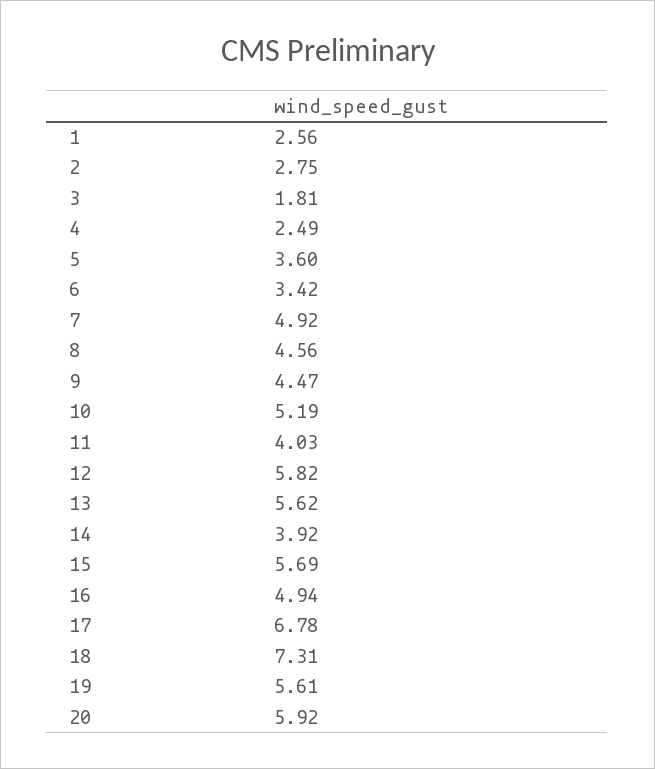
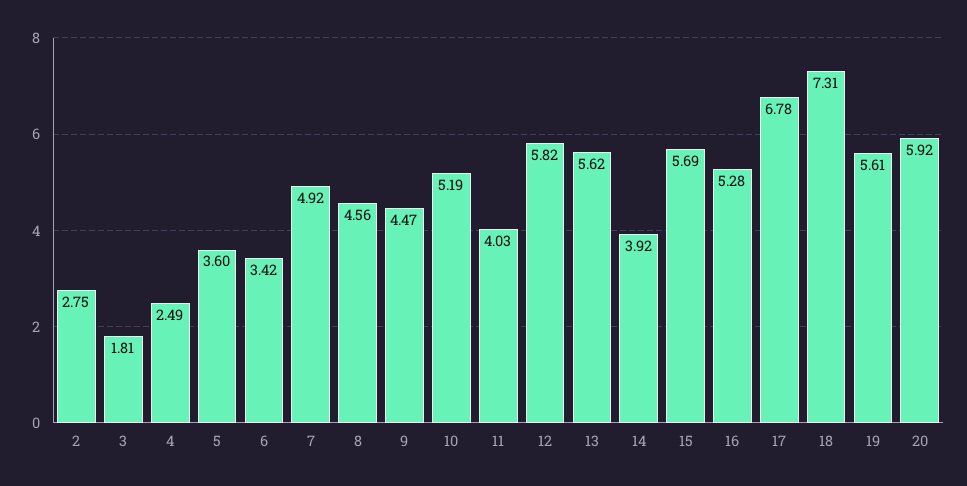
  {
-   "1": 2.56,
    "2": 2.75,
    "3": 1.81,
    "4": 2.49,
    "5": 3.6,
    "6": 3.42,
    "7": 4.92,
    "8": 4.56,
    "9": 4.47,
    "10": 5.19,
    "11": 4.03,
    "12": 5.82,
    "13": 5.62,
    "14": 3.92,
    "15": 5.69,
-   "16": 4.94,
+   "16": 5.28,
    "17": 6.78,
    "18": 7.31,
    "19": 5.61,
    "20": 5.92
  }

